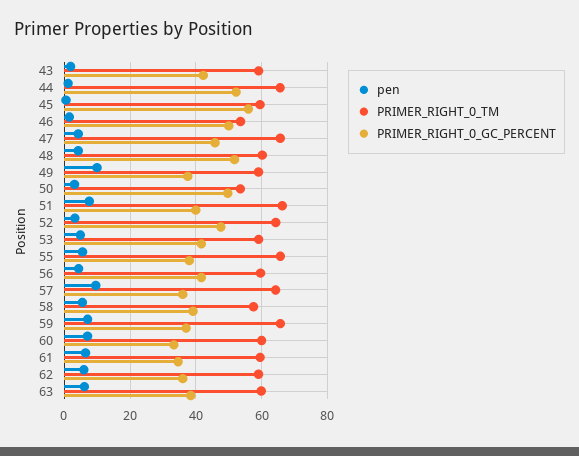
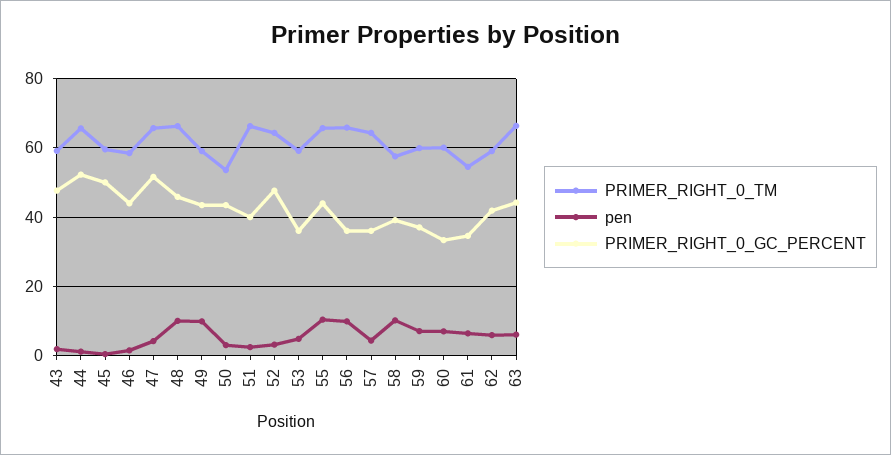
  {
    "pen": {
      "43": 2,
      "44": 2,
      "45": 0,
      "46": 2,
      "47": 4,
-     "48": 4,
+     "48": 10,
      "49": 10,
      "50": 4,
-     "51": 8,
+     "51": 2,
      "52": 4,
      "53": 4,
-     "55": 6,
+     "55": 10,
-     "56": 4,
+     "56": 10,
-     "57": 10,
+     "57": 4,
-     "58": 6,
+     "58": 10,
      "59": 8,
      "60": 8,
      "61": 6,
      "62": 6,
      "63": 6
    },
    "PRIMER_RIGHT_0_TM": {
      "43": 60,
      "44": 66,
      "45": 60,
-     "46": 54,
+     "46": 58,
      "47": 66,
-     "48": 60,
+     "48": 66,
      "49": 60,
      "50": 54,
      "51": 66,
      "52": 64,
      "53": 60,
      "55": 66,
-     "56": 60,
+     "56": 66,
      "57": 64,
      "58": 58,
-     "59": 66,
+     "59": 60,
      "60": 60,
-     "61": 60,
+     "61": 54,
      "62": 60,
-     "63": 60
+     "63": 66
    },
    "PRIMER_RIGHT_0_GC_PERCENT": {
-     "43": 42,
+     "43": 48,
      "44": 52,
-     "45": 56,
+     "45": 50,
-     "46": 50,
+     "46": 44,
-     "47": 46,
+     "47": 52,
-     "48": 52,
+     "48": 46,
-     "49": 38,
+     "49": 44,
-     "50": 50,
+     "50": 44,
      "51": 40,
      "52": 48,
-     "53": 42,
+     "53": 36,
-     "55": 38,
+     "55": 44,
-     "56": 42,
+     "56": 36,
      "57": 36,
      "58": 40,
      "59": 38,
      "60": 34,
      "61": 34,
-     "62": 36,
+     "62": 42,
-     "63": 38
+     "63": 44
    }
  }

